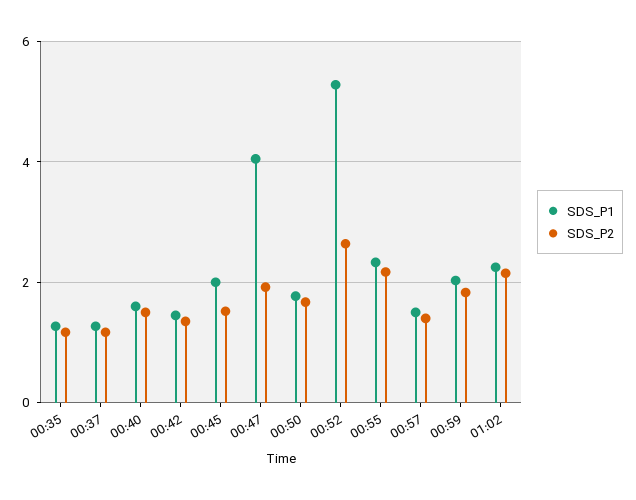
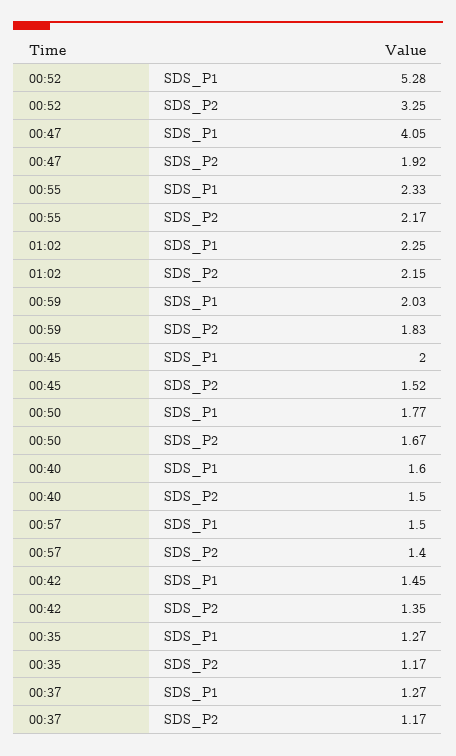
  {
    "SDS_P1": {
      "00:35": 1.27,
      "00:37": 1.27,
      "00:40": 1.6,
      "00:42": 1.45,
      "00:45": 2,
      "00:47": 4.05,
      "00:50": 1.77,
      "00:52": 5.28,
      "00:55": 2.33,
      "00:57": 1.5,
      "00:59": 2.03,
      "01:02": 2.25
    },
    "SDS_P2": {
      "00:35": 1.17,
      "00:37": 1.17,
      "00:40": 1.5,
      "00:42": 1.35,
      "00:45": 1.52,
      "00:47": 1.92,
      "00:50": 1.67,
-     "00:52": 2.6,
+     "00:52": 3.25,
      "00:55": 2.17,
      "00:57": 1.4,
      "00:59": 1.83,
      "01:02": 2.15
    }
  }

